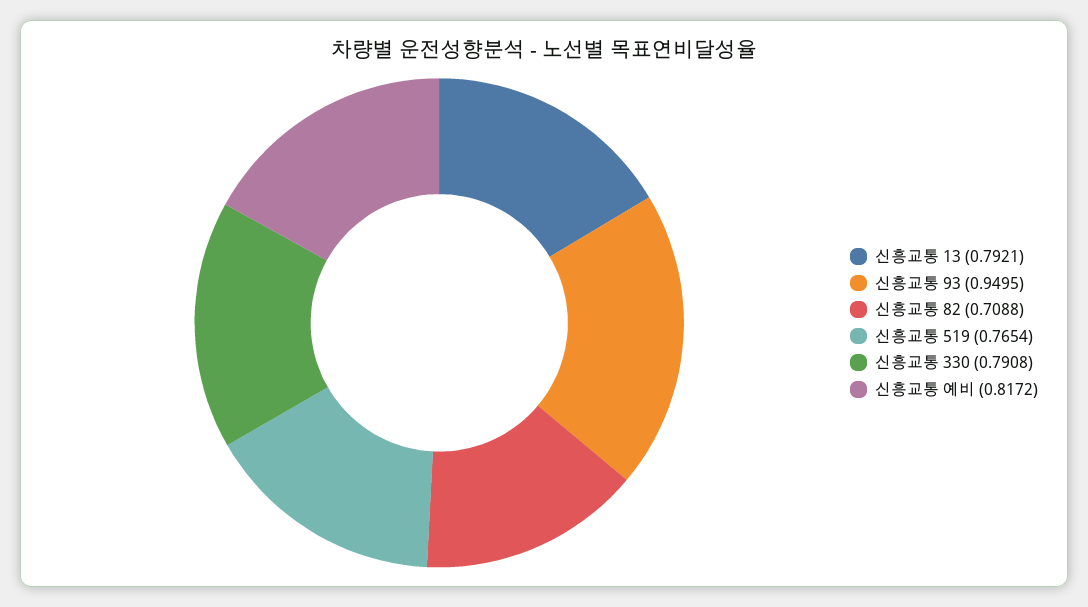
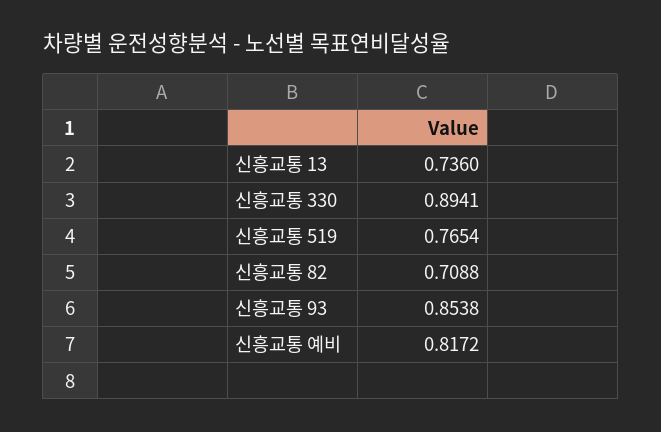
  {
-   "신흥교통 13": 0.7921,
+   "신흥교통 13": 0.736,
-   "신흥교통 93": 0.9495,
+   "신흥교통 93": 0.8538,
    "신흥교통 82": 0.7088,
    "신흥교통 519": 0.7654,
-   "신흥교통 330": 0.7908,
+   "신흥교통 330": 0.8941,
    "신흥교통 예비": 0.8172
  }

